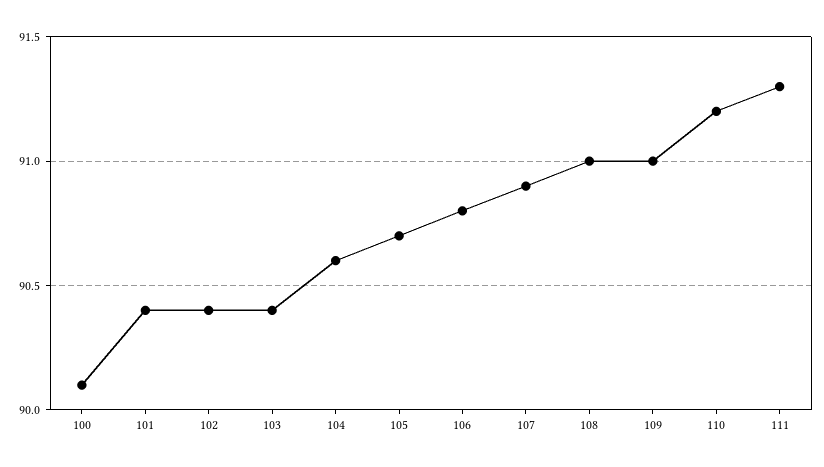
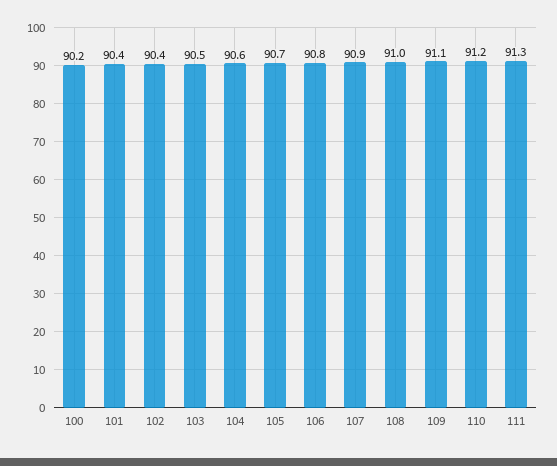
  {
-   "100": 90.1,
+   "100": 90.2,
    "101": 90.4,
    "102": 90.4,
-   "103": 90.4,
+   "103": 90.5,
    "104": 90.6,
    "105": 90.7,
    "106": 90.8,
    "107": 90.9,
    "108": 91,
-   "109": 91,
+   "109": 91.1,
    "110": 91.2,
    "111": 91.3
  }

